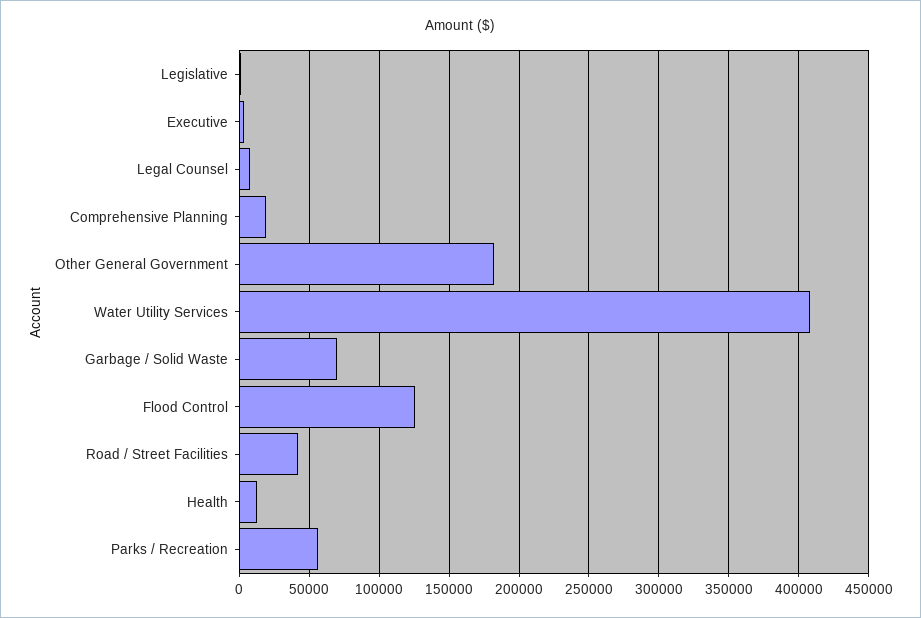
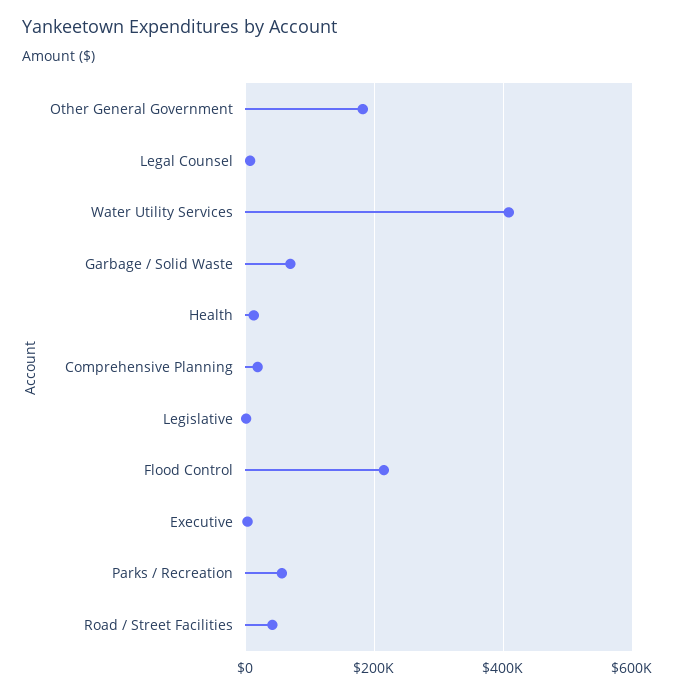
  {
    "Legislative": 0,
    "Executive": 5000,
    "Legal Counsel": 5000,
    "Comprehensive Planning": 20000,
    "Other General Government": 180000,
    "Water Utility Services": 410000,
    "Garbage / Solid Waste": 70000,
-   "Flood Control": 125000,
+   "Flood Control": 220000,
    "Road / Street Facilities": 40000,
    "Health": 15000,
    "Parks / Recreation": 55000
  }

